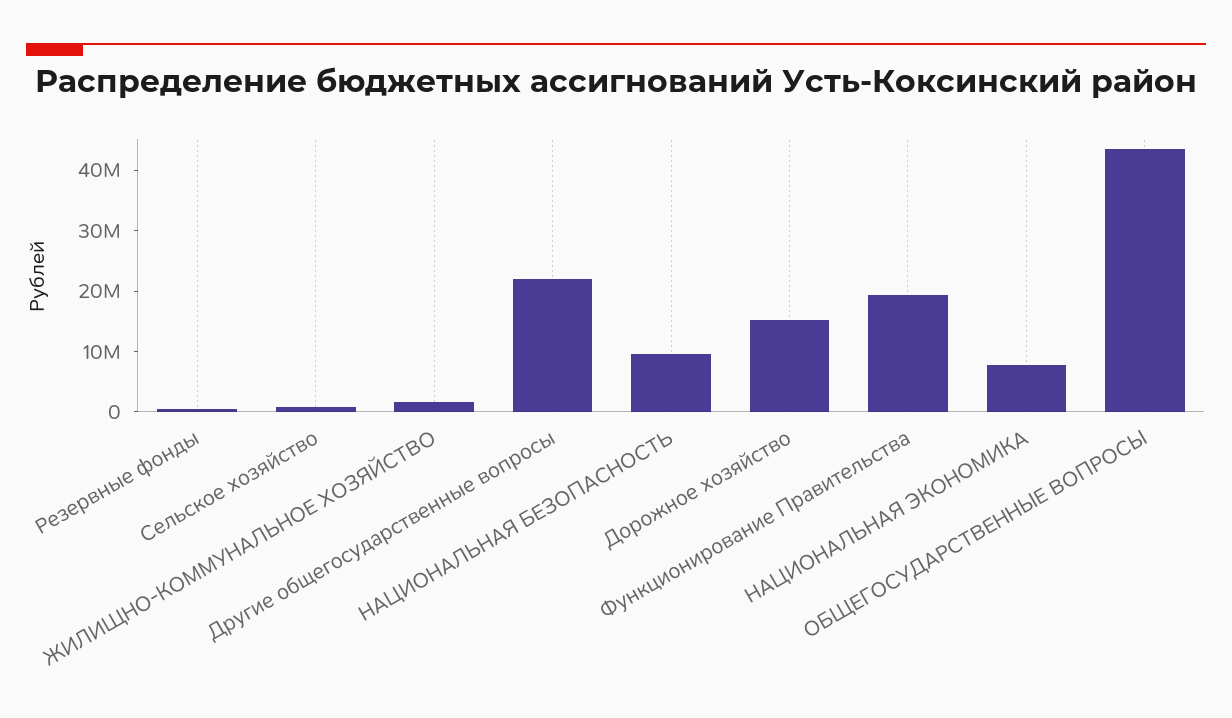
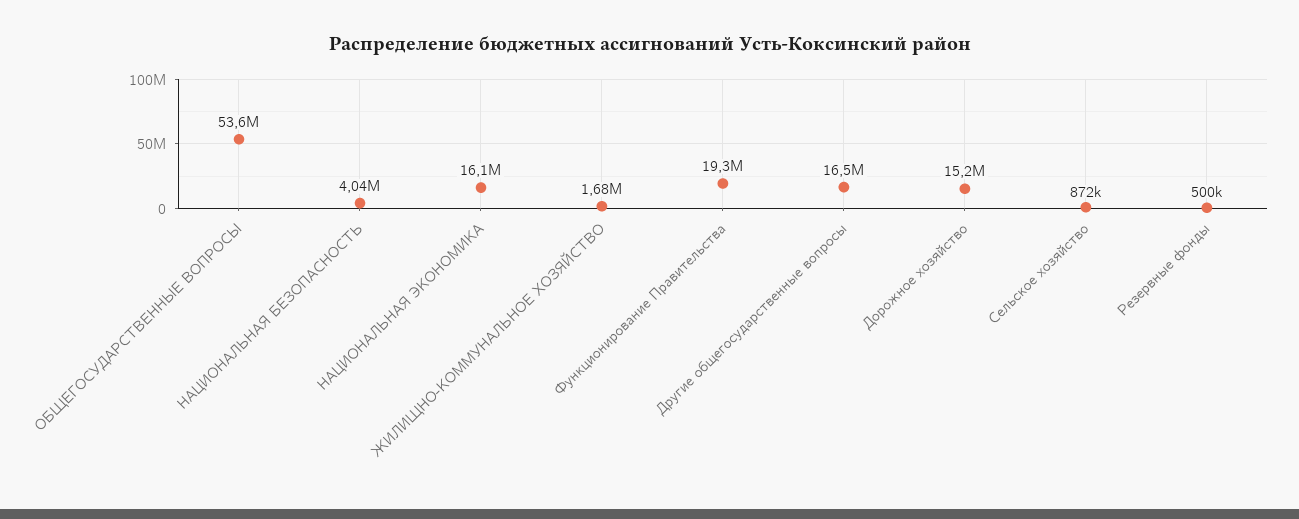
  {
    "Резервные фонды": 500000,
    "Сельское хозяйство": 872000,
    "ЖИЛИЩНО-КОММУНАЛЬНОЕ ХОЗЯЙСТВО": 1680000,
-   "Другие общегосударственные вопросы": 22000000,
+   "Другие общегосударственные вопросы": 16500000,
-   "НАЦИОНАЛЬНАЯ БЕЗОПАСНОСТЬ": 10000000,
+   "НАЦИОНАЛЬНАЯ БЕЗОПАСНОСТЬ": 4040000,
    "Дорожное хозяйство": 15200000,
    "Функционирование Правительства": 19300000,
-   "НАЦИОНАЛЬНАЯ ЭКОНОМИКА": 8000000,
+   "НАЦИОНАЛЬНАЯ ЭКОНОМИКА": 16100000,
-   "ОБЩЕГОСУДАРСТВЕННЫЕ ВОПРОСЫ": 44000000
+   "ОБЩЕГОСУДАРСТВЕННЫЕ ВОПРОСЫ": 53600000
  }

